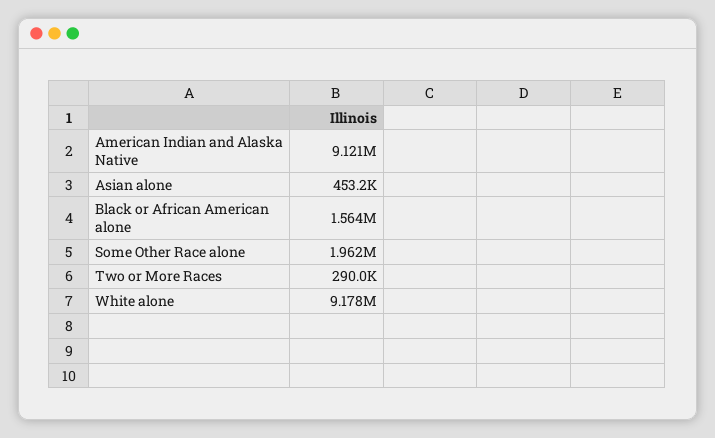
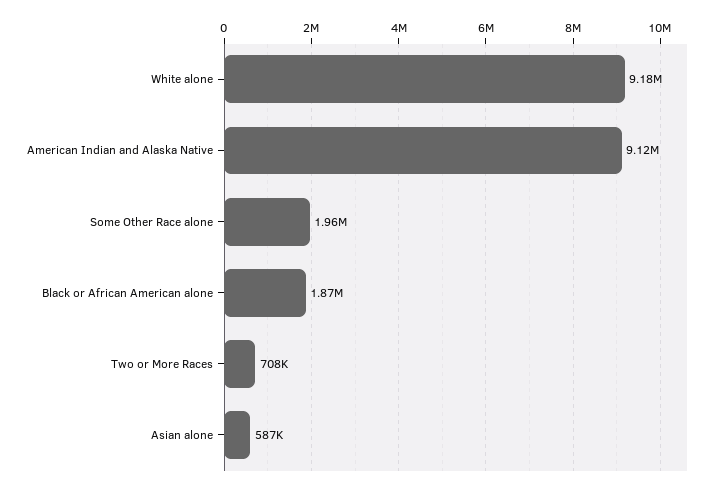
  {
    "American Indian and Alaska Native": 9121000,
-   "Asian alone": 453200,
+   "Asian alone": 587000,
-   "Black or African American alone": 1564000,
+   "Black or African American alone": 1870000,
    "Some Other Race alone": 1962000,
-   "Two or More Races": 290000,
+   "Two or More Races": 708000,
    "White alone": 9178000
  }

